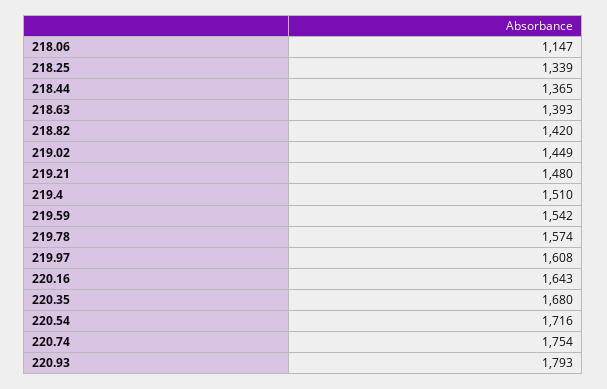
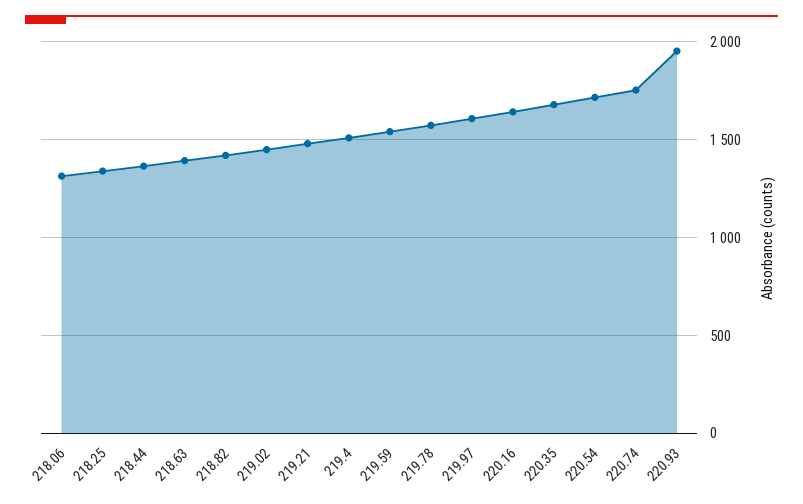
  {
-   "218.06": 1147,
+   "218.06": 1300,
    "218.25": 1339,
    "218.44": 1365,
    "218.63": 1393,
    "218.82": 1420,
    "219.02": 1449,
    "219.21": 1480,
    "219.4": 1510,
    "219.59": 1542,
    "219.78": 1574,
    "219.97": 1608,
    "220.16": 1643,
    "220.35": 1680,
    "220.54": 1716,
    "220.74": 1754,
-   "220.93": 1793
+   "220.93": 1950
  }

